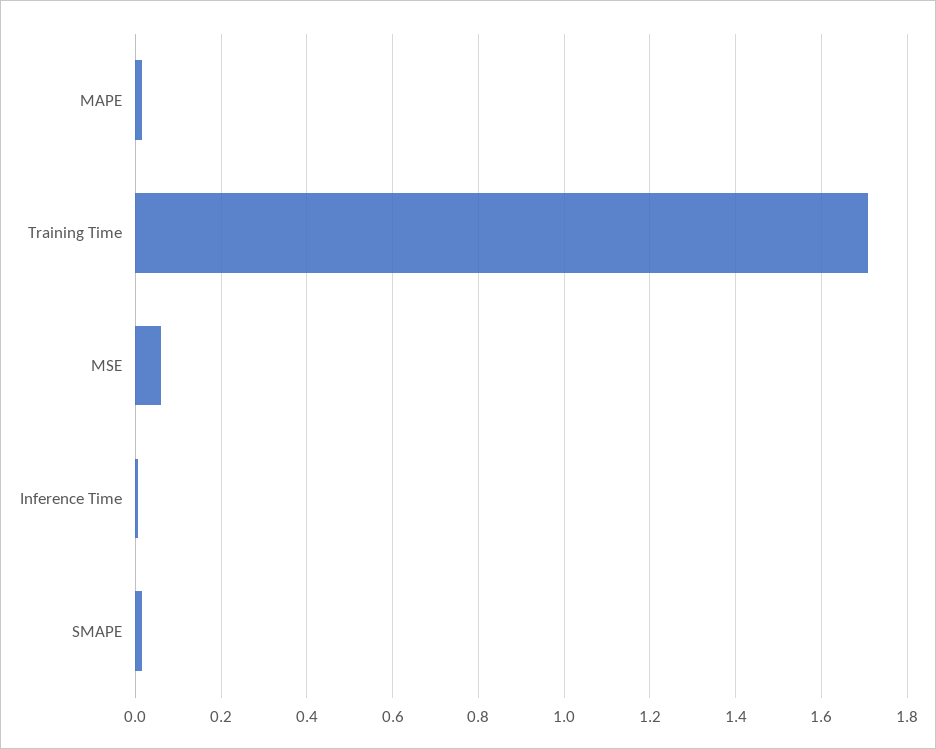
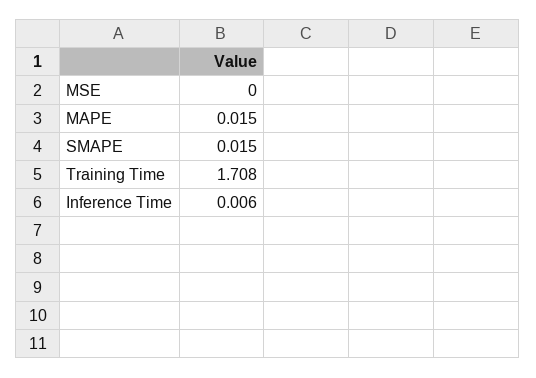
  {
    "MAPE": 0.015,
    "Training Time": 1.708,
-   "MSE": 0.06,
+   "MSE": 0,
    "Inference Time": 0.006,
    "SMAPE": 0.015
  }

